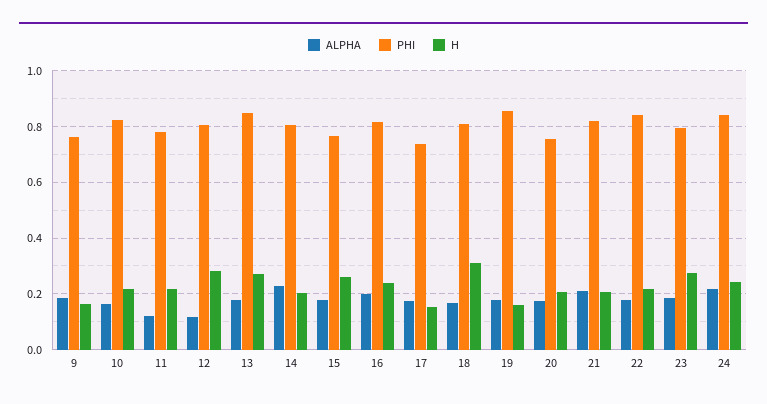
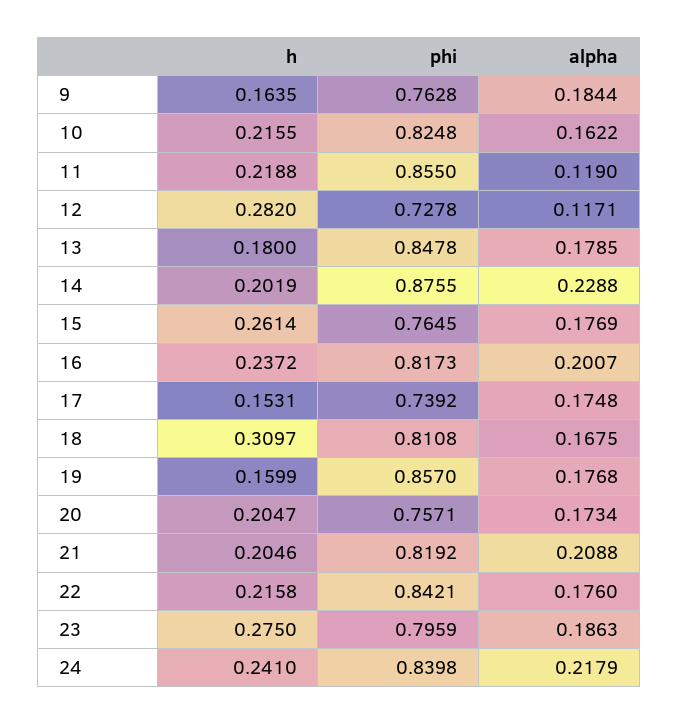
  {
    "ALPHA": {
      "9": 0.1844,
      "10": 0.1622,
      "11": 0.119,
      "12": 0.1171,
      "13": 0.1785,
      "14": 0.2288,
      "15": 0.1769,
      "16": 0.2007,
      "17": 0.1748,
      "18": 0.1675,
      "19": 0.1768,
      "20": 0.1734,
      "21": 0.2088,
      "22": 0.176,
      "23": 0.1863,
      "24": 0.2179
    },
    "PHI": {
      "9": 0.7628,
      "10": 0.8248,
-     "11": 0.775,
+     "11": 0.855,
-     "12": 0.8,
+     "12": 0.7278,
      "13": 0.8478,
-     "14": 0.8,
+     "14": 0.8755,
      "15": 0.7645,
      "16": 0.8173,
      "17": 0.7392,
      "18": 0.8108,
      "19": 0.857,
      "20": 0.7571,
      "21": 0.8192,
      "22": 0.8421,
      "23": 0.7959,
      "24": 0.8398
    },
    "H": {
      "9": 0.1635,
      "10": 0.2155,
      "11": 0.2188,
      "12": 0.282,
-     "13": 0.275,
+     "13": 0.18,
      "14": 0.2019,
      "15": 0.2614,
      "16": 0.2372,
      "17": 0.1531,
      "18": 0.3097,
      "19": 0.1599,
      "20": 0.2047,
      "21": 0.2046,
      "22": 0.2158,
      "23": 0.275,
      "24": 0.241
    }
  }

